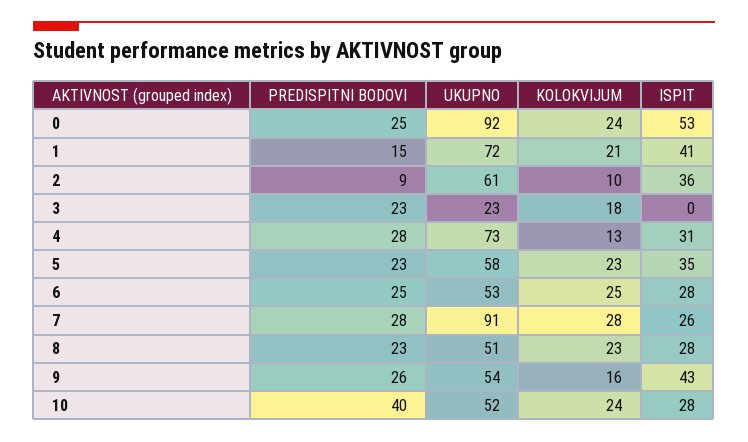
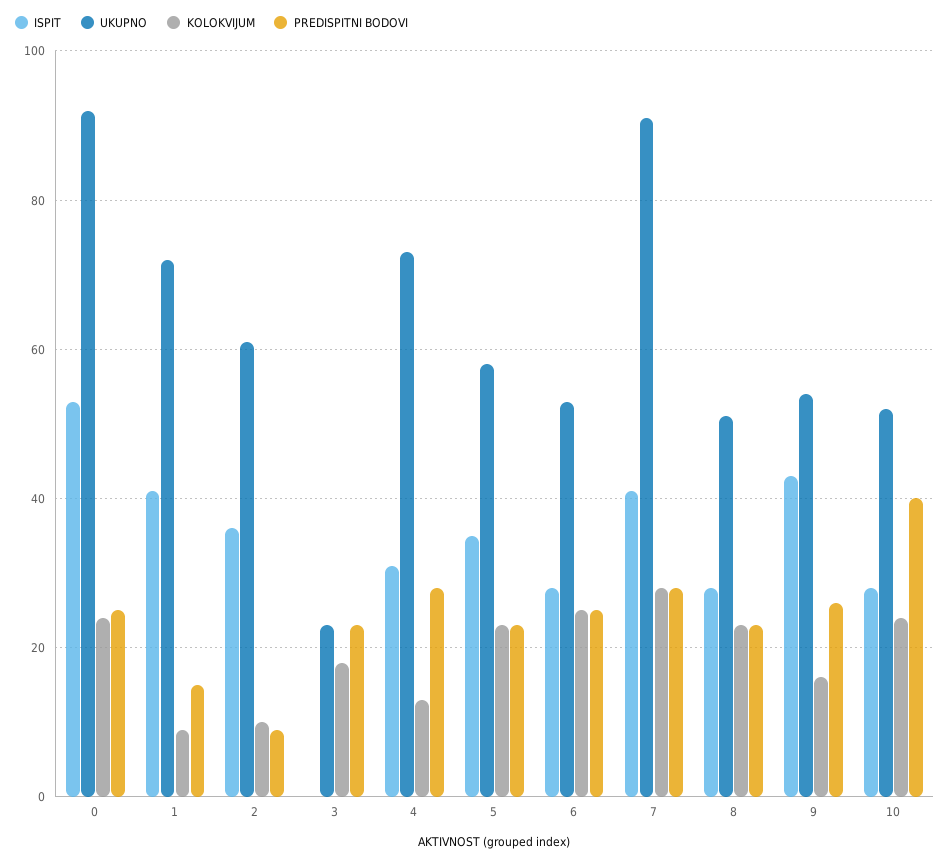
  {
    "PREDISPITNI BODOVI": {
      "0": 25,
      "1": 15,
      "2": 9,
      "3": 23,
      "4": 28,
      "5": 23,
      "6": 25,
      "7": 28,
      "8": 23,
      "9": 26,
      "10": 40
    },
    "UKUPNO": {
      "0": 92,
      "1": 72,
      "2": 61,
      "3": 23,
      "4": 73,
      "5": 58,
      "6": 53,
      "7": 91,
      "8": 51,
      "9": 54,
      "10": 52
    },
    "KOLOKVIJUM": {
      "0": 24,
-     "1": 21,
+     "1": 10,
      "2": 10,
      "3": 18,
      "4": 13,
      "5": 23,
      "6": 25,
      "7": 28,
      "8": 23,
      "9": 16,
      "10": 24
    },
    "ISPIT": {
      "0": 53,
      "1": 41,
      "2": 36,
      "3": 0,
      "4": 31,
      "5": 35,
      "6": 28,
-     "7": 26,
+     "7": 40,
      "8": 28,
      "9": 43,
      "10": 28
    }
  }

